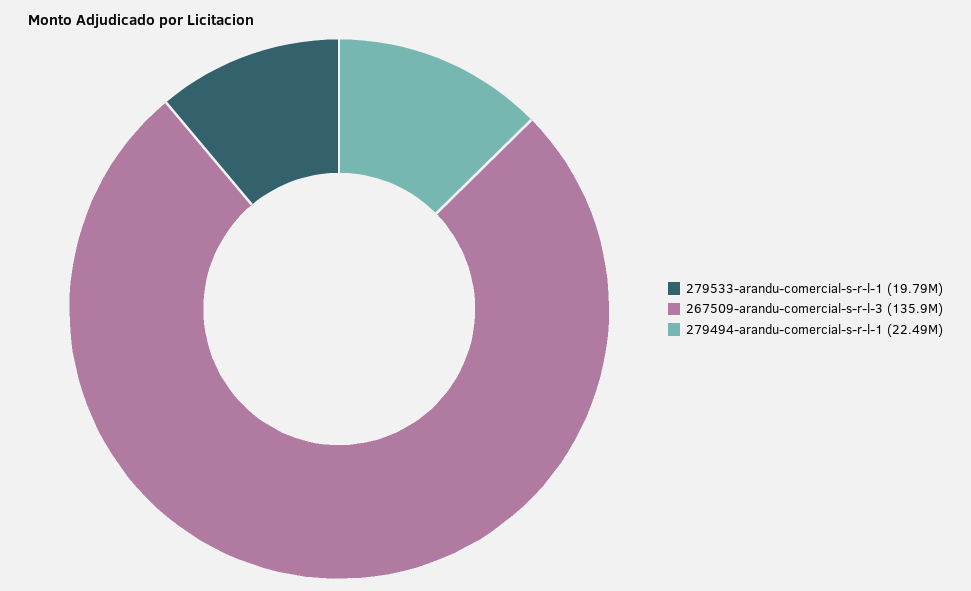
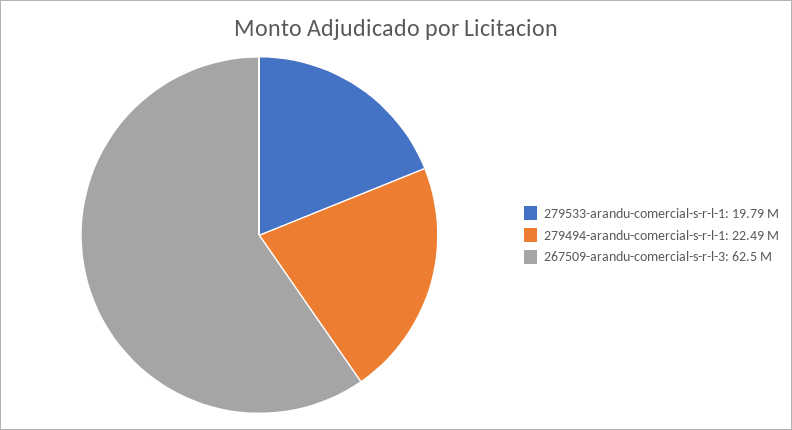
  {
    "279533-arandu-comercial-s-r-l-1": 19790000,
-   "267509-arandu-comercial-s-r-l-3": 135900000,
+   "267509-arandu-comercial-s-r-l-3": 62500000,
    "279494-arandu-comercial-s-r-l-1": 22490000
  }

